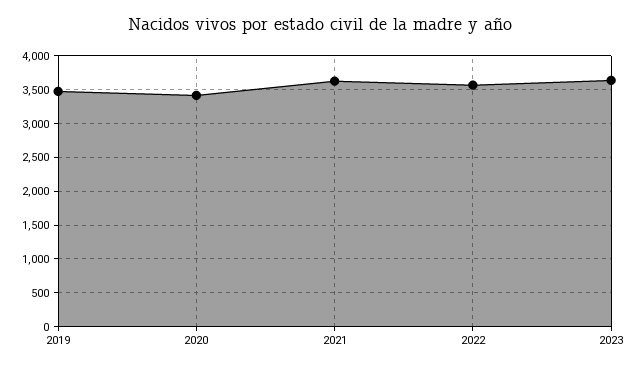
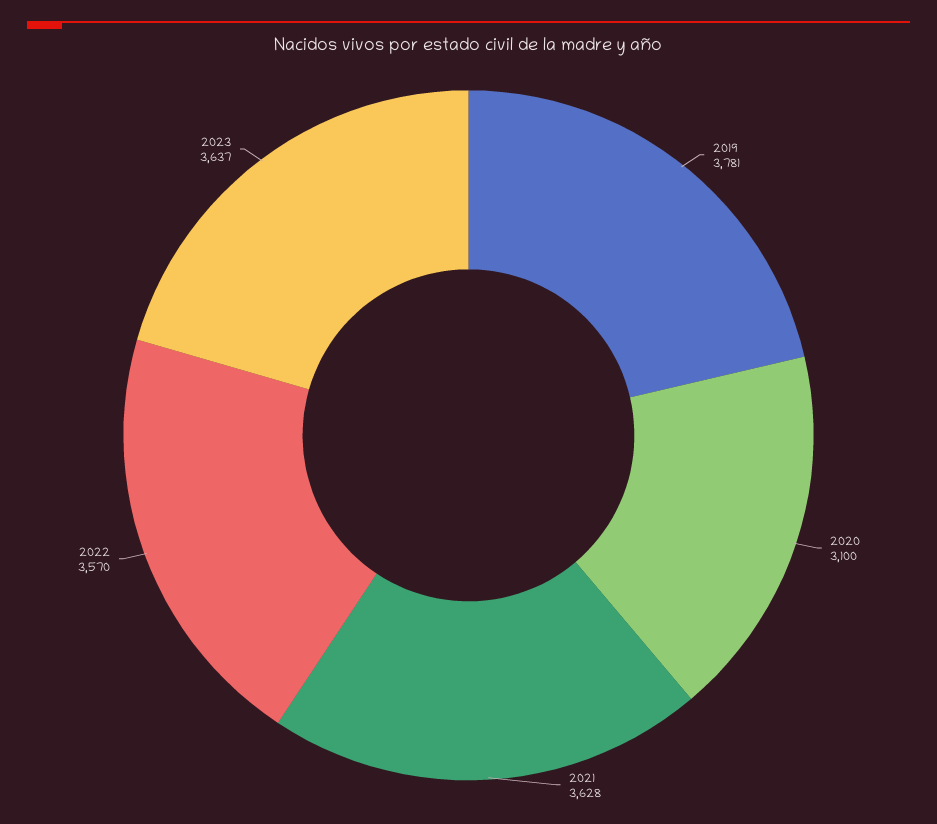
  {
-   "2019": 3500,
+   "2019": 3781,
-   "2020": 3400,
+   "2020": 3100,
    "2021": 3628,
    "2022": 3570,
    "2023": 3637
  }

